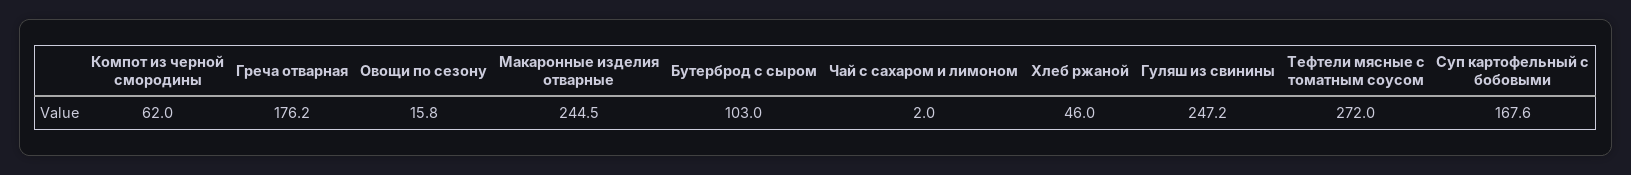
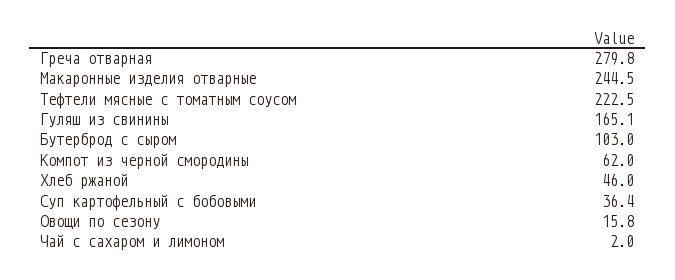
  {
    "Компот из черной смородины": 62,
-   "Греча отварная": 176.2,
+   "Греча отварная": 279.8,
    "Овощи по сезону": 15.8,
    "Макаронные изделия отварные": 244.5,
    "Бутерброд с сыром": 103,
    "Чай с сахаром и лимоном": 2,
    "Хлеб ржаной": 46,
-   "Гуляш из свинины": 247.2,
+   "Гуляш из свинины": 165.1,
-   "Тефтели мясные с томатным соусом": 272,
+   "Тефтели мясные с томатным соусом": 222.5,
-   "Суп картофельный с бобовыми": 167.6
+   "Суп картофельный с бобовыми": 36.4
  }

